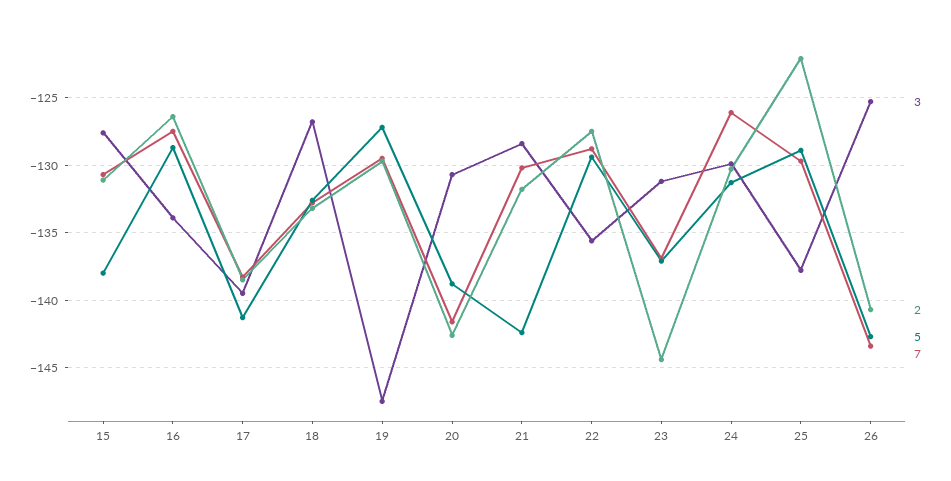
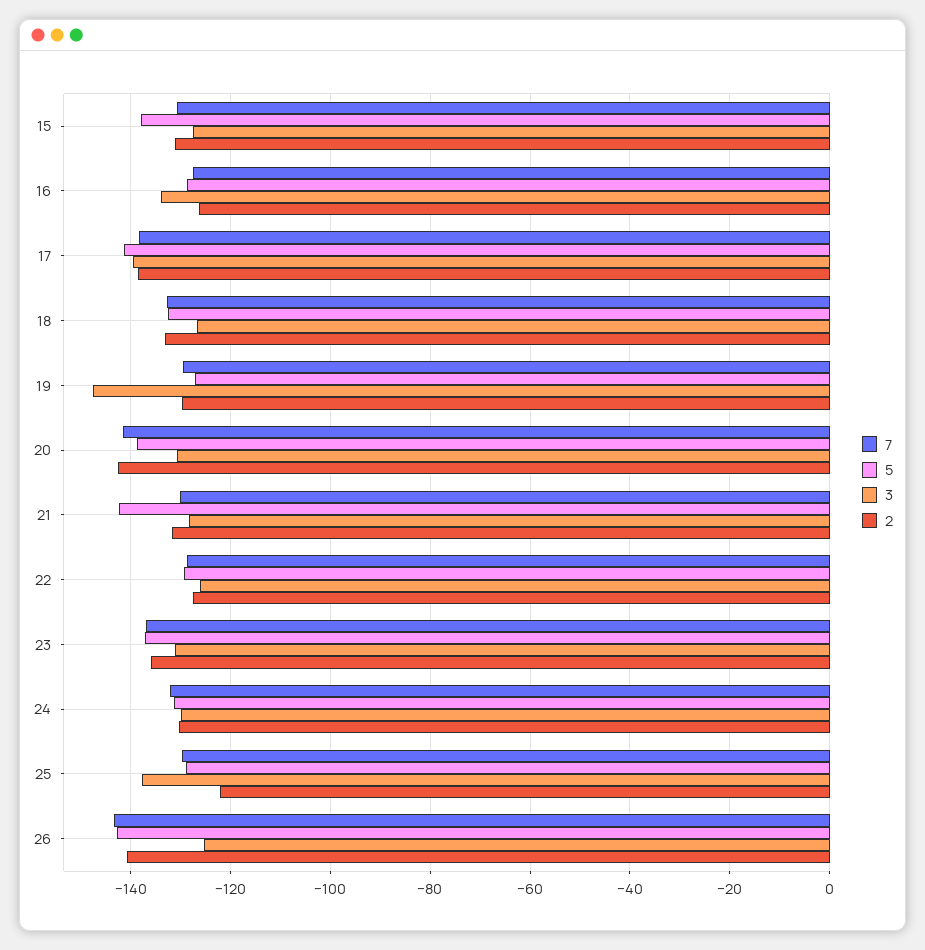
  {
    "3": {
      "15": -127.5,
      "16": -134,
      "17": -139.5,
      "18": -127,
      "19": -147.5,
      "20": -130.5,
      "21": -128.5,
-     "22": -135.5,
+     "22": -126,
      "23": -131,
      "24": -130,
      "25": -138,
      "26": -125.5
    },
    "2": {
      "15": -131,
      "16": -126.5,
      "17": -138.5,
      "18": -133,
      "19": -129.5,
      "20": -142.5,
      "21": -132,
      "22": -127.5,
-     "23": -144.5,
+     "23": -136,
      "24": -130.5,
      "25": -122,
      "26": -140.5
    },
    "5": {
      "15": -138,
      "16": -128.5,
      "17": -141.5,
      "18": -132.5,
      "19": -127,
      "20": -139,
      "21": -142.5,
      "22": -129.5,
      "23": -137,
      "24": -131.5,
      "25": -129,
      "26": -142.5
    },
    "7": {
      "15": -130.5,
      "16": -127.5,
      "17": -138.5,
      "18": -133,
      "19": -129.5,
      "20": -141.5,
      "21": -130,
      "22": -129,
      "23": -137,
-     "24": -126,
+     "24": -132,
      "25": -129.5,
      "26": -143.5
    }
  }

